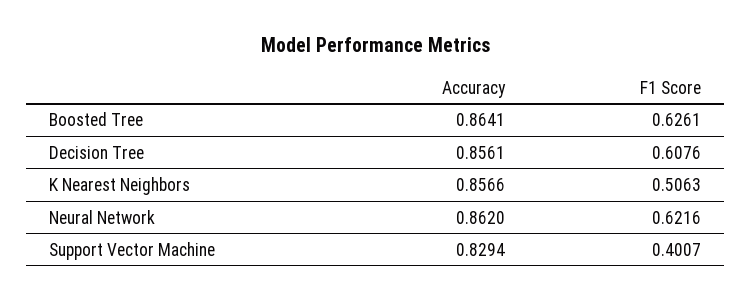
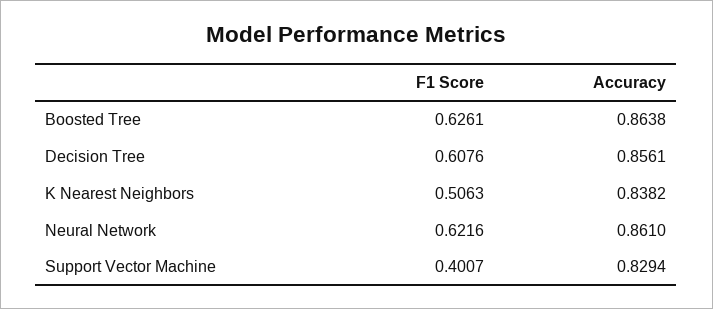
  {
    "Accuracy": {
-     "Boosted Tree": 0.8641,
+     "Boosted Tree": 0.8638,
      "Decision Tree": 0.8561,
-     "K Nearest Neighbors": 0.8566,
+     "K Nearest Neighbors": 0.8382,
-     "Neural Network": 0.862,
+     "Neural Network": 0.861,
      "Support Vector Machine": 0.8294
    },
    "F1 Score": {
      "Boosted Tree": 0.6261,
      "Decision Tree": 0.6076,
      "K Nearest Neighbors": 0.5063,
      "Neural Network": 0.6216,
      "Support Vector Machine": 0.4007
    }
  }

